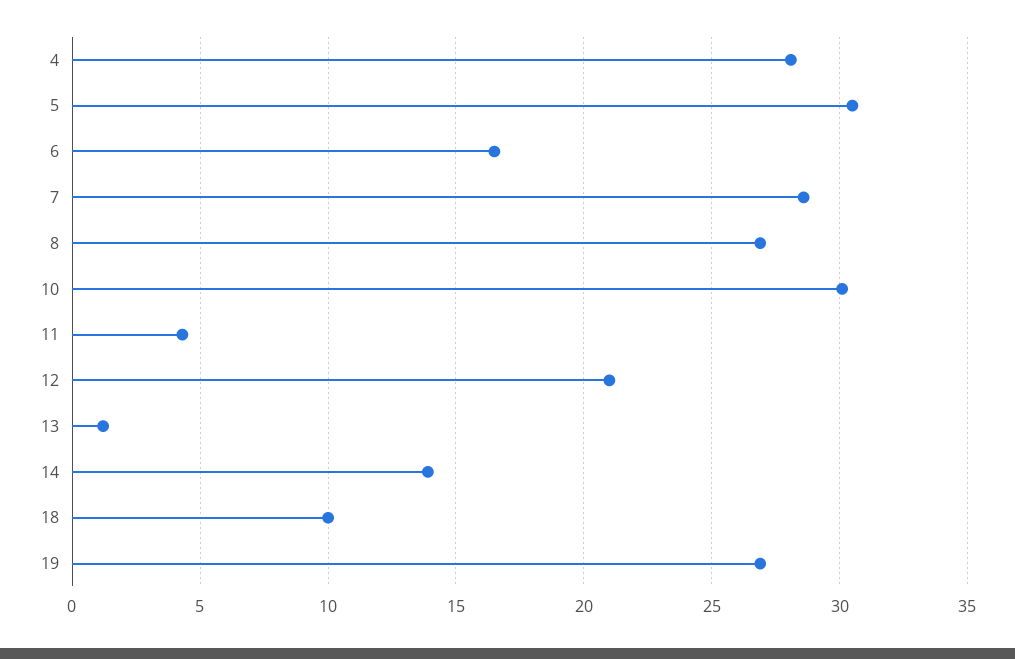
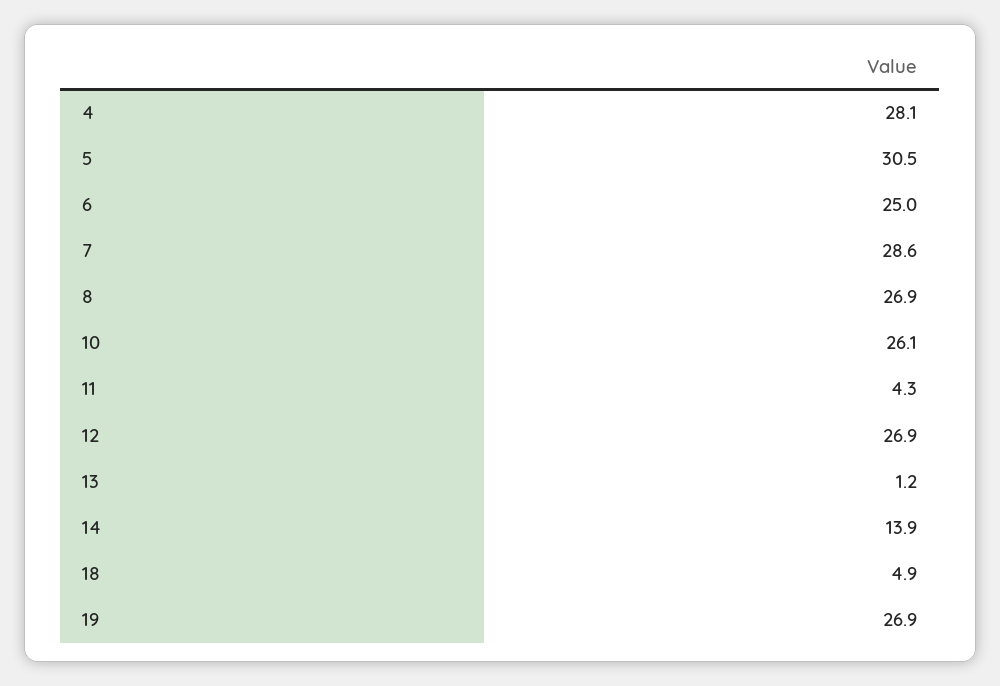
  {
    "4": 28.1,
    "5": 30.5,
-   "6": 16.5,
+   "6": 25,
    "7": 28.6,
    "8": 26.9,
-   "10": 30,
+   "10": 26.1,
    "11": 4.3,
-   "12": 21,
+   "12": 26.9,
    "13": 1.2,
    "14": 13.9,
-   "18": 10,
+   "18": 4.9,
    "19": 26.9
  }

